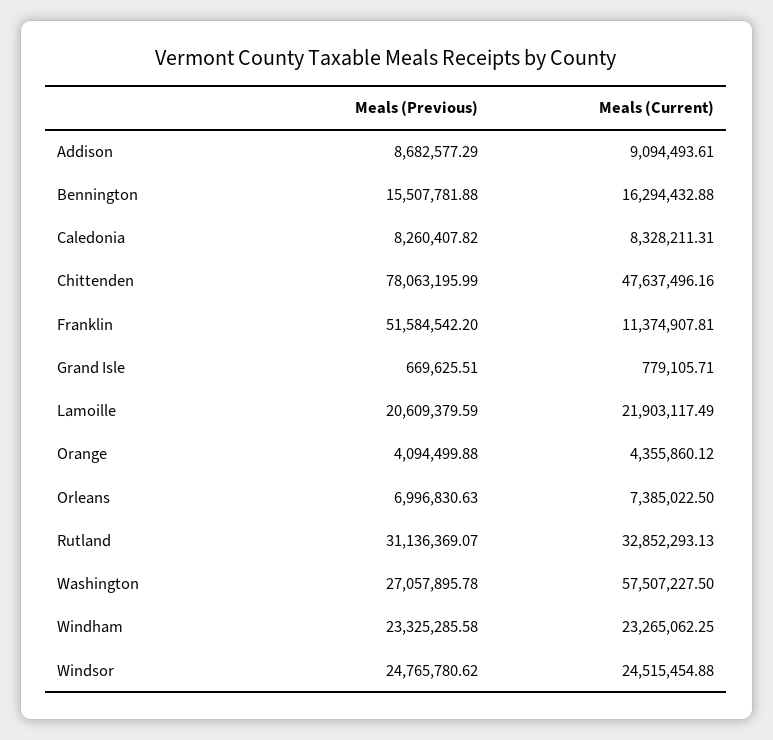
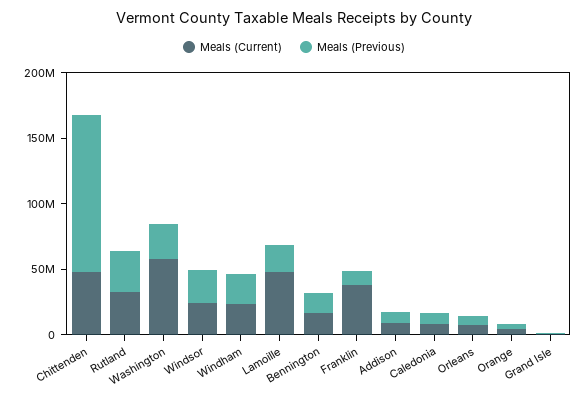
  {
    "Meals (Previous)": {
      "Addison": 8682577.29,
      "Bennington": 15507781.88,
      "Caledonia": 8260407.82,
-     "Chittenden": 78063195.99,
+     "Chittenden": 120000000,
-     "Franklin": 51584542.2,
+     "Franklin": 10000000,
      "Grand Isle": 669625.51,
      "Lamoille": 20609379.59,
      "Orange": 4094499.88,
      "Orleans": 6996830.63,
      "Rutland": 31136369.07,
      "Washington": 27057895.78,
      "Windham": 23325285.58,
      "Windsor": 24765780.62
    },
    "Meals (Current)": {
      "Addison": 9094493.61,
      "Bennington": 16294432.88,
      "Caledonia": 8328211.31,
      "Chittenden": 47637496.16,
-     "Franklin": 11374907.81,
+     "Franklin": 40000000,
      "Grand Isle": 779105.71,
-     "Lamoille": 21903117.49,
+     "Lamoille": 50000000,
      "Orange": 4355860.12,
      "Orleans": 7385022.5,
      "Rutland": 32852293.13,
      "Washington": 57507227.5,
      "Windham": 23265062.25,
      "Windsor": 24515454.88
    }
  }

